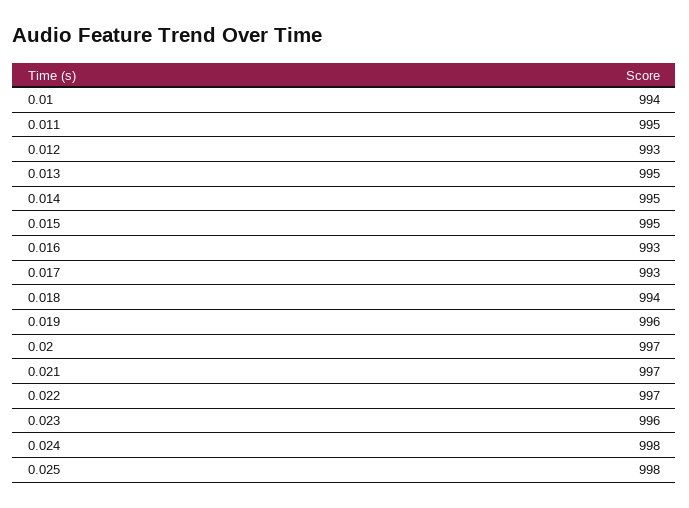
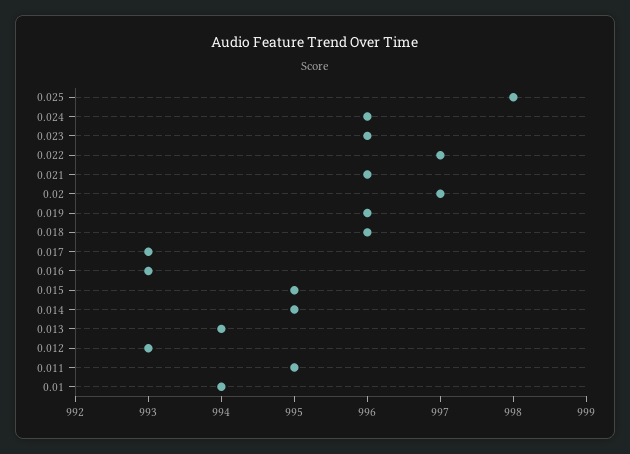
  {
    "0.01": 994,
    "0.011": 995,
    "0.012": 993,
-   "0.013": 995,
+   "0.013": 994,
    "0.014": 995,
    "0.015": 995,
    "0.016": 993,
    "0.017": 993,
-   "0.018": 994,
+   "0.018": 996,
    "0.019": 996,
    "0.02": 997,
-   "0.021": 997,
+   "0.021": 996,
    "0.022": 997,
    "0.023": 996,
-   "0.024": 998,
+   "0.024": 996,
    "0.025": 998
  }

